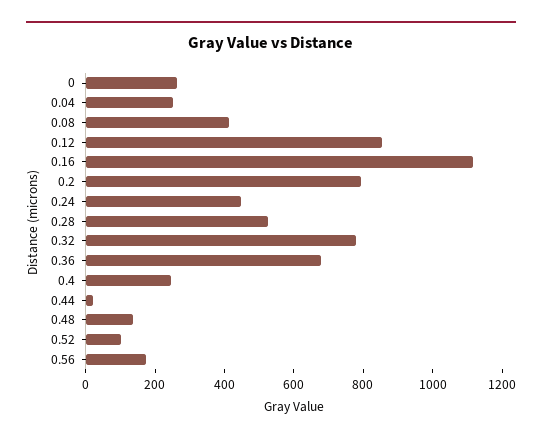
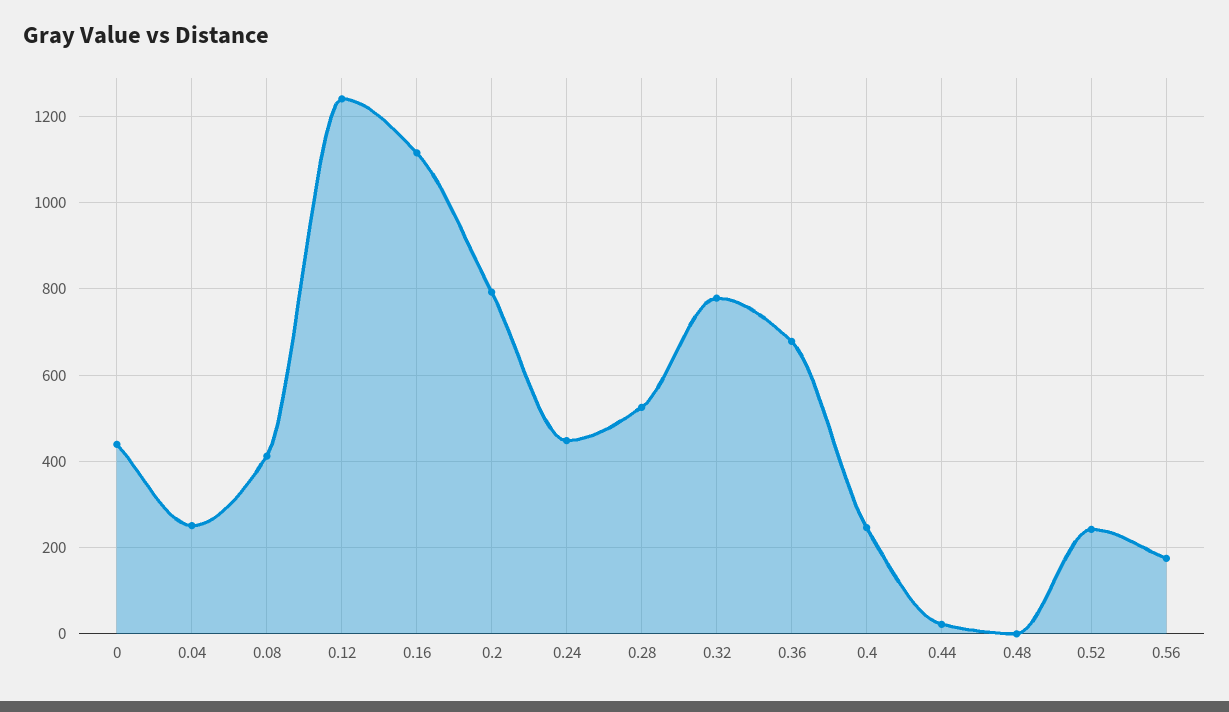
  {
-   "0": 250,
+   "0": 440,
    "0.04": 260,
    "0.08": 420,
-   "0.12": 850,
+   "0.12": 1240,
    "0.16": 1120,
    "0.2": 800,
    "0.24": 440,
    "0.28": 520,
    "0.32": 780,
    "0.36": 680,
    "0.4": 240,
    "0.44": 20,
-   "0.48": 150,
+   "0.48": 0,
-   "0.52": 100,
+   "0.52": 240,
    "0.56": 180
  }

